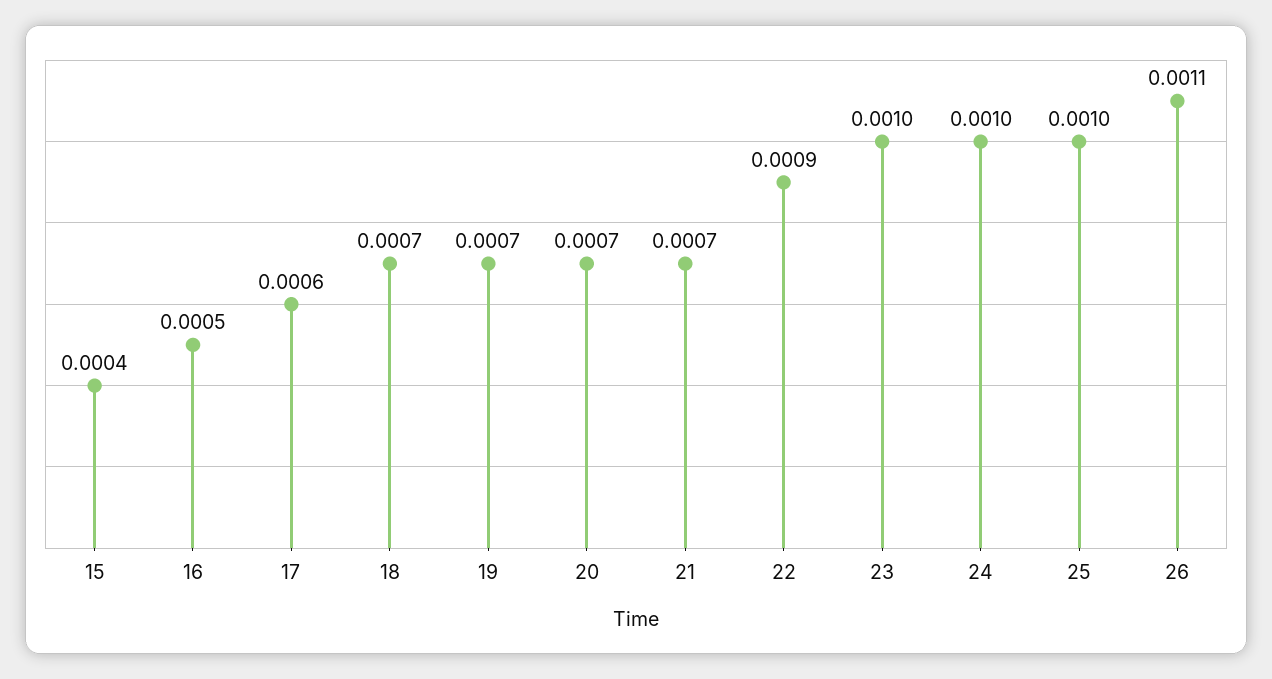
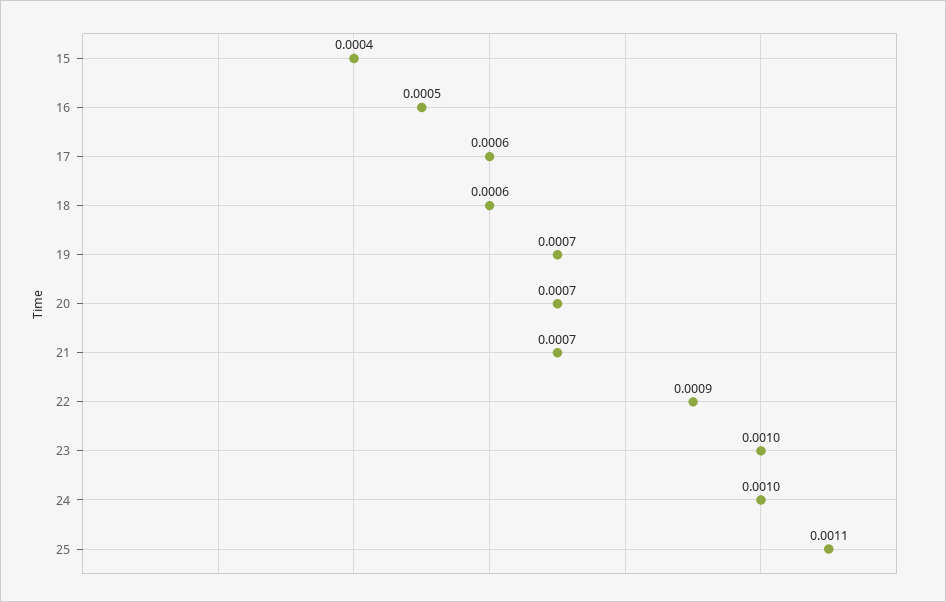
  {
    "15": 0.0004,
    "16": 0.0005,
    "17": 0.0006,
-   "18": 0.0007,
+   "18": 0.0006,
    "19": 0.0007,
    "20": 0.0007,
    "21": 0.0007,
    "22": 0.0009,
    "23": 0.001,
    "24": 0.001,
-   "25": 0.001,
+   "25": 0.0011
-   "26": 0.0011
  }

